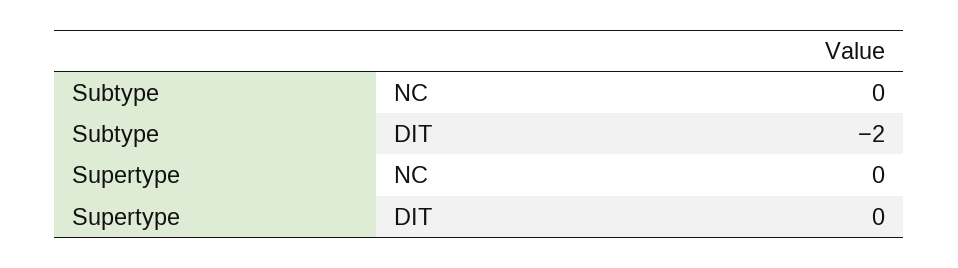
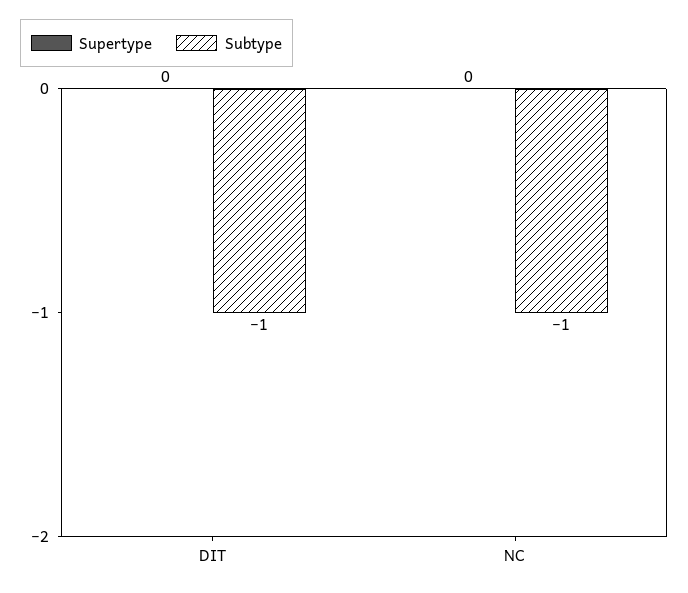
  {
    "Subtype": {
-     "NC": 0,
+     "NC": -1,
-     "DIT": -2
+     "DIT": -1
    },
    "Supertype": {
      "NC": 0,
      "DIT": 0
    }
  }

